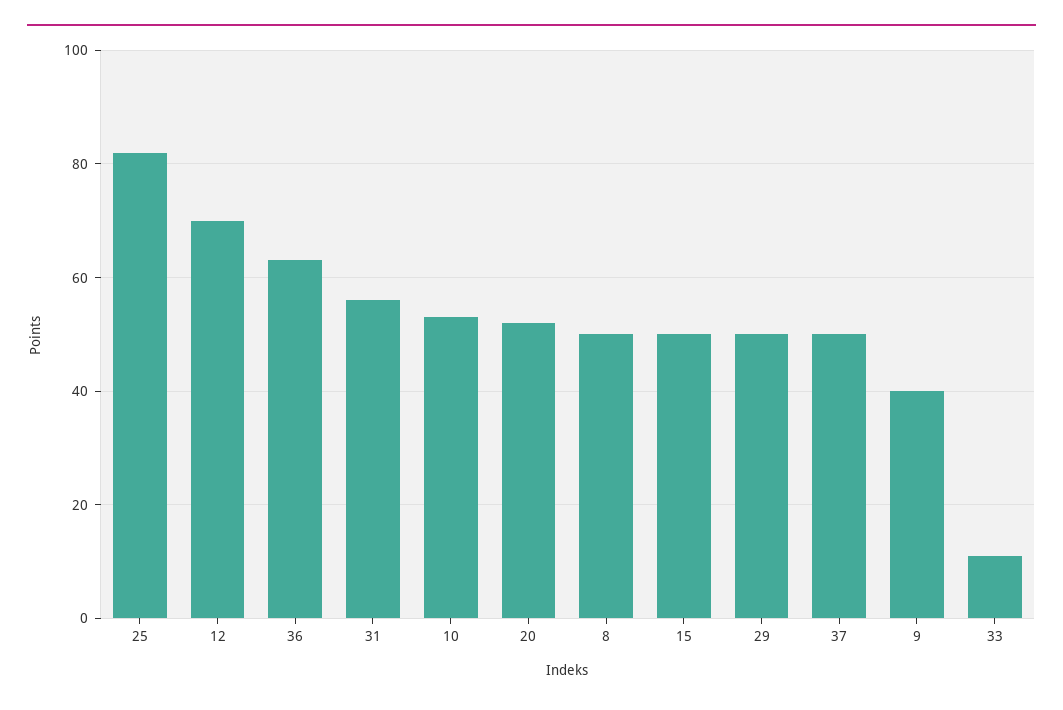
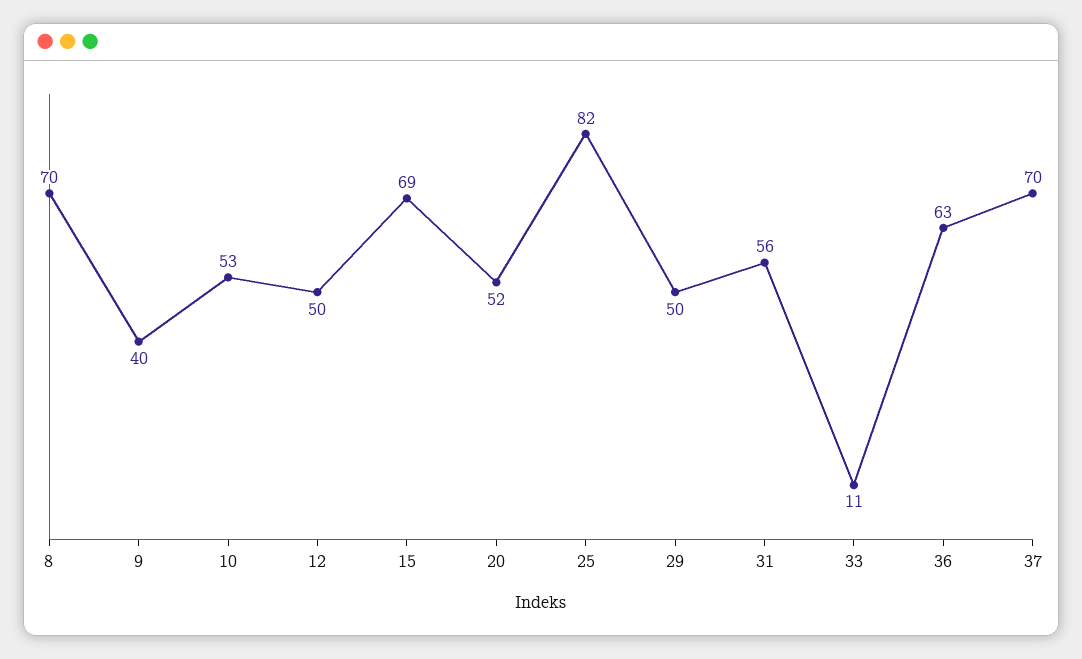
  {
    "25": 82,
-   "12": 70,
+   "12": 50,
    "36": 63,
    "31": 56,
    "10": 53,
    "20": 52,
-   "8": 50,
+   "8": 70,
-   "15": 50,
+   "15": 69,
    "29": 50,
-   "37": 50,
+   "37": 70,
    "9": 40,
    "33": 11
  }

